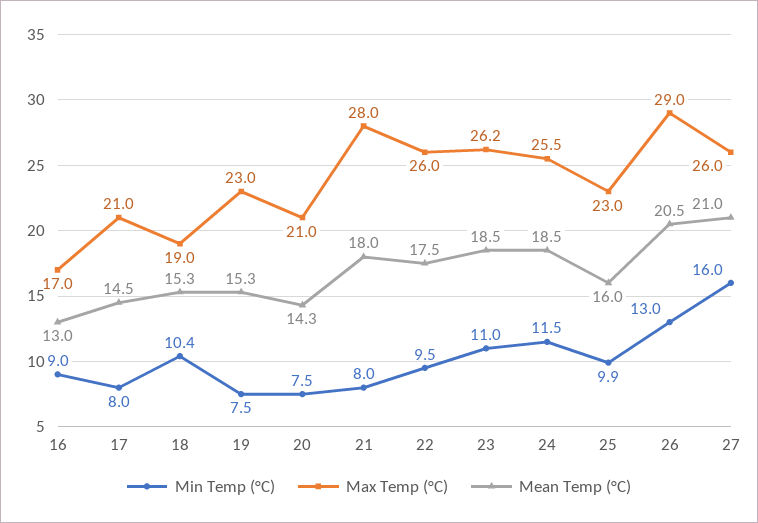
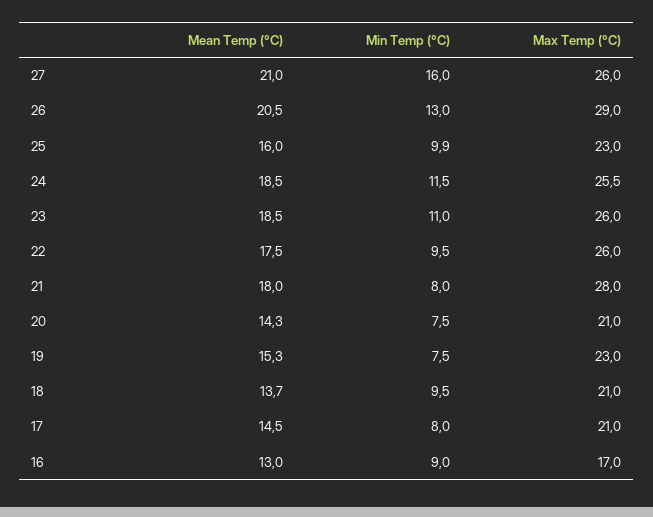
  {
    "Min Temp (°C)": {
      "16": 9,
      "17": 8,
-     "18": 10.4,
+     "18": 9.5,
      "19": 7.5,
      "20": 7.5,
      "21": 8,
      "22": 9.5,
      "23": 11,
      "24": 11.5,
      "25": 9.9,
      "26": 13,
      "27": 16
    },
    "Max Temp (°C)": {
      "16": 17,
      "17": 21,
-     "18": 19,
+     "18": 21,
      "19": 23,
      "20": 21,
      "21": 28,
      "22": 26,
-     "23": 26.2,
+     "23": 26,
      "24": 25.5,
      "25": 23,
      "26": 29,
      "27": 26
    },
    "Mean Temp (°C)": {
      "16": 13,
      "17": 14.5,
-     "18": 15.3,
+     "18": 13.7,
      "19": 15.3,
      "20": 14.3,
      "21": 18,
      "22": 17.5,
      "23": 18.5,
      "24": 18.5,
      "25": 16,
      "26": 20.5,
      "27": 21
    }
  }

